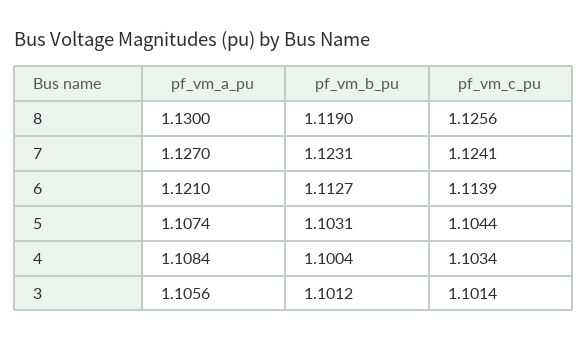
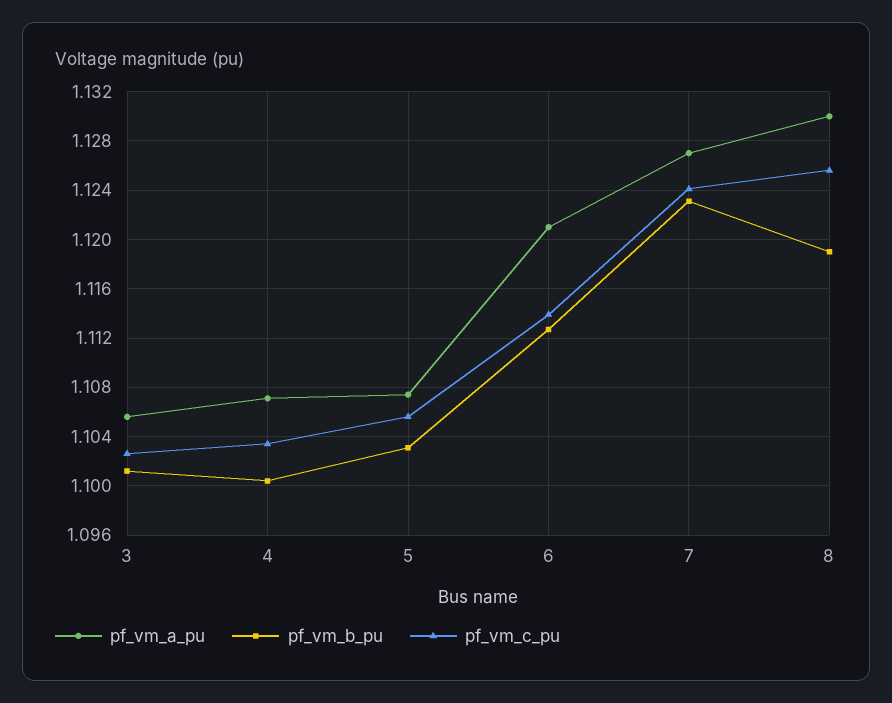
  {
    "pf_vm_a_pu": {
      "8": 1.13,
      "7": 1.127,
      "6": 1.121,
      "5": 1.1074,
-     "4": 1.1084,
+     "4": 1.107,
      "3": 1.1056
    },
    "pf_vm_b_pu": {
      "8": 1.119,
      "7": 1.1231,
      "6": 1.1127,
      "5": 1.1031,
      "4": 1.1004,
      "3": 1.1012
    },
    "pf_vm_c_pu": {
      "8": 1.1256,
      "7": 1.1241,
      "6": 1.1139,
-     "5": 1.1044,
+     "5": 1.1055,
      "4": 1.1034,
-     "3": 1.1014
+     "3": 1.1025
    }
  }

